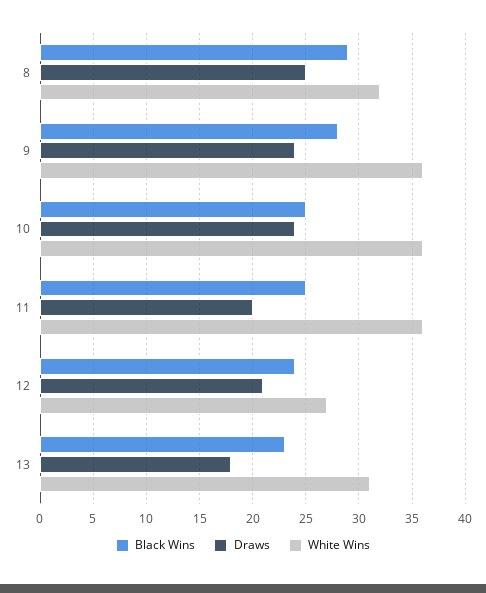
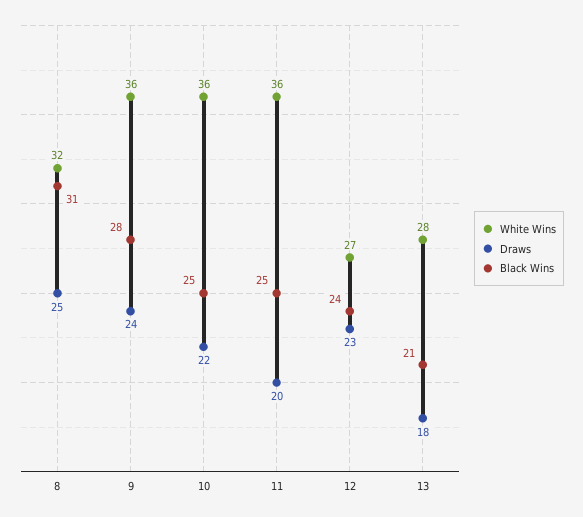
  {
    "Black Wins": {
-     "8": 29,
+     "8": 31,
      "9": 28,
      "10": 25,
      "11": 25,
      "12": 24,
-     "13": 23
+     "13": 21
    },
    "Draws": {
      "8": 25,
      "9": 24,
-     "10": 24,
+     "10": 22,
      "11": 20,
-     "12": 21,
+     "12": 23,
      "13": 18
    },
    "White Wins": {
      "8": 32,
      "9": 36,
      "10": 36,
      "11": 36,
      "12": 27,
-     "13": 31
+     "13": 28
    }
  }

